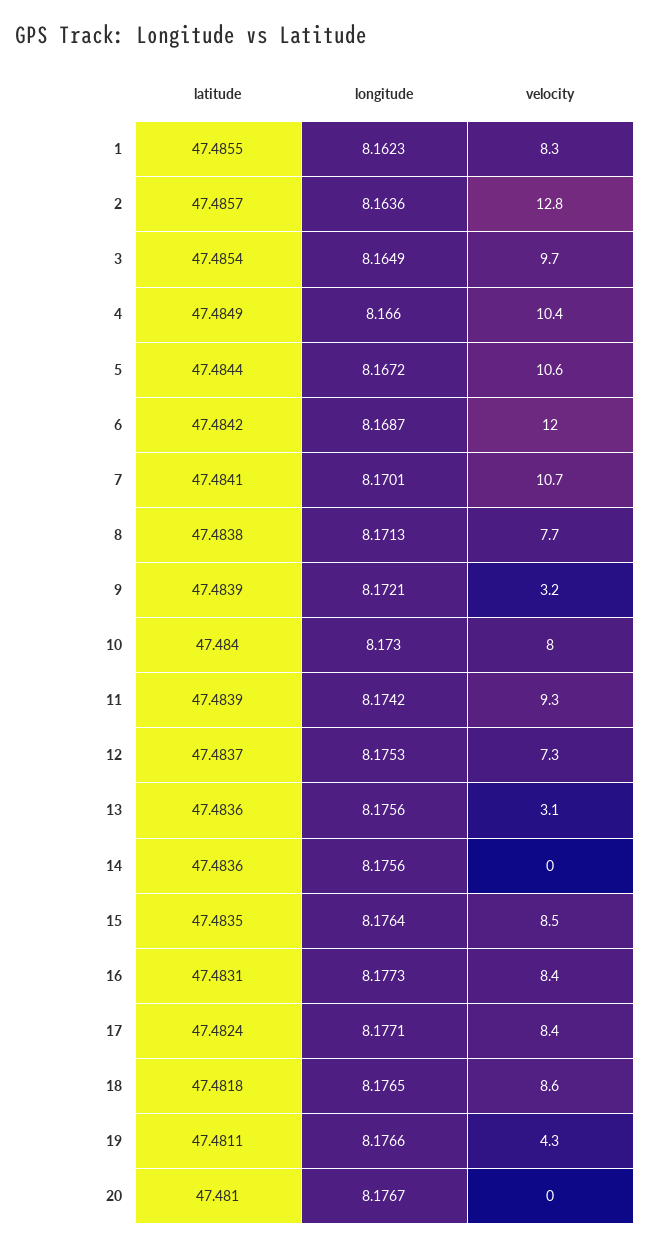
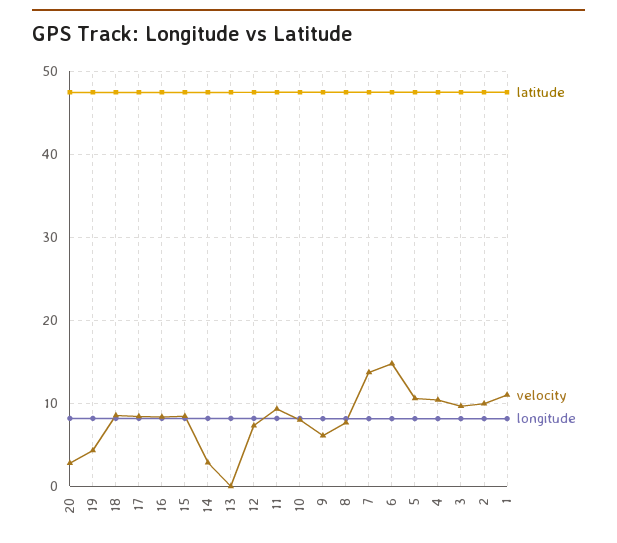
  {
    "latitude": {
      "1": 47.4855,
      "2": 47.4857,
      "3": 47.4854,
      "4": 47.4849,
      "5": 47.4844,
      "6": 47.4842,
      "7": 47.4841,
      "8": 47.4838,
      "9": 47.4839,
      "10": 47.484,
      "11": 47.4839,
      "12": 47.4837,
      "13": 47.4836,
      "14": 47.4836,
      "15": 47.4835,
      "16": 47.4831,
      "17": 47.4824,
      "18": 47.4818,
      "19": 47.4811,
      "20": 47.481
    },
    "longitude": {
      "1": 8.1623,
      "2": 8.1636,
      "3": 8.1649,
      "4": 8.166,
      "5": 8.1672,
      "6": 8.1687,
      "7": 8.1701,
      "8": 8.1713,
      "9": 8.1721,
      "10": 8.173,
      "11": 8.1742,
      "12": 8.1753,
      "13": 8.1756,
      "14": 8.1756,
      "15": 8.1764,
      "16": 8.1773,
      "17": 8.1771,
      "18": 8.1765,
      "19": 8.1766,
      "20": 8.1767
    },
    "velocity": {
-     "1": 8.3,
+     "1": 11,
-     "2": 12.8,
+     "2": 10,
      "3": 9.7,
      "4": 10.4,
      "5": 10.6,
-     "6": 12,
+     "6": 15,
-     "7": 10.7,
+     "7": 14,
      "8": 7.7,
-     "9": 3.2,
+     "9": 6,
      "10": 8,
      "11": 9.3,
      "12": 7.3,
-     "13": 3.1,
+     "13": 0,
-     "14": 0,
+     "14": 3,
      "15": 8.5,
      "16": 8.4,
      "17": 8.4,
      "18": 8.6,
      "19": 4.3,
-     "20": 0
+     "20": 3
    }
  }

